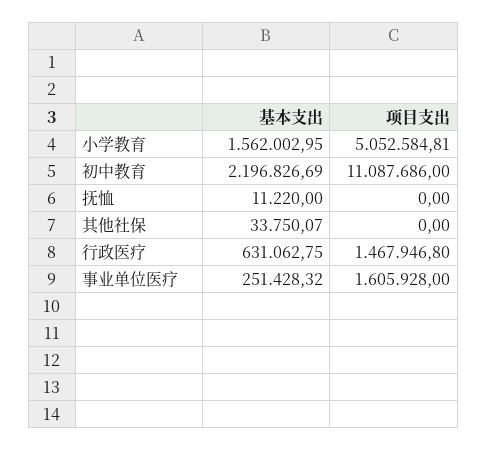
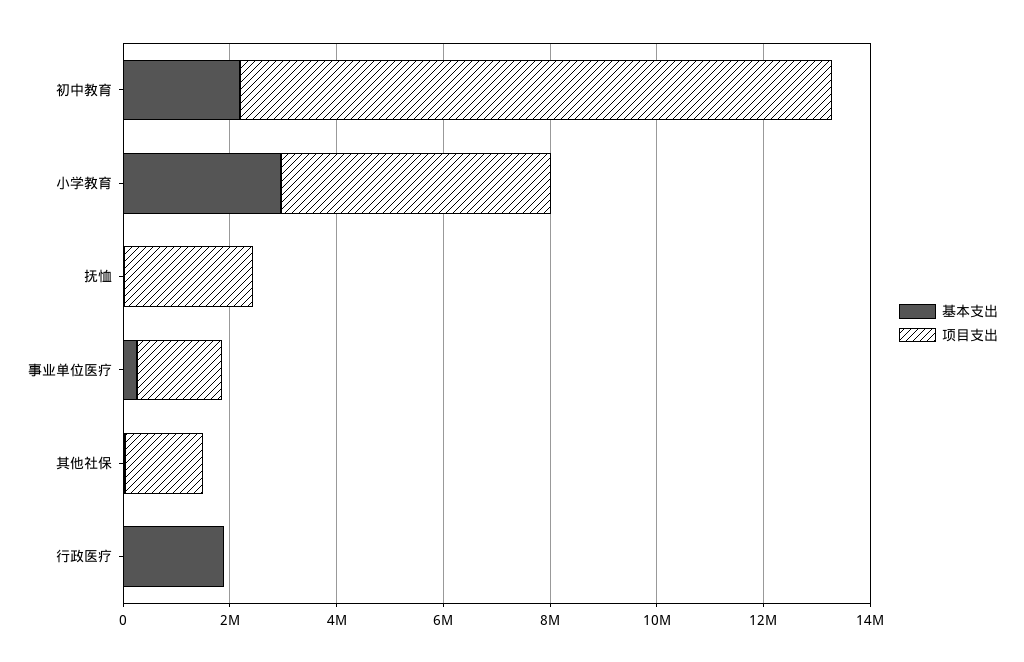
  {
    "基本支出": {
-     "小学教育": 1562002.95,
+     "小学教育": 3000000,
      "初中教育": 2196826.69,
      "抚恤": 11220,
      "其他社保": 33750.07,
-     "行政医疗": 631062.75,
+     "行政医疗": 2000000,
      "事业单位医疗": 251428.32
    },
    "项目支出": {
      "小学教育": 5052584.81,
      "初中教育": 11087686,
-     "抚恤": 0,
+     "抚恤": 2500000,
-     "其他社保": 0,
+     "其他社保": 1500000,
-     "行政医疗": 1467946.8,
+     "行政医疗": 0,
      "事业单位医疗": 1605928
    }
  }

